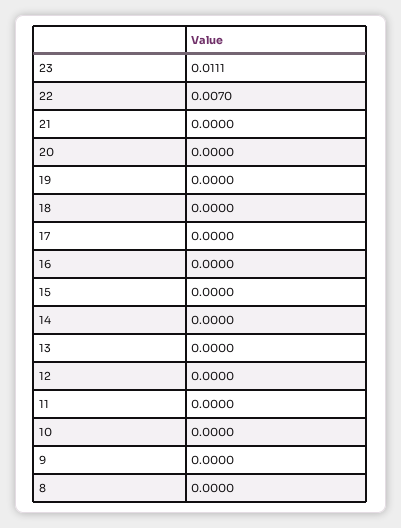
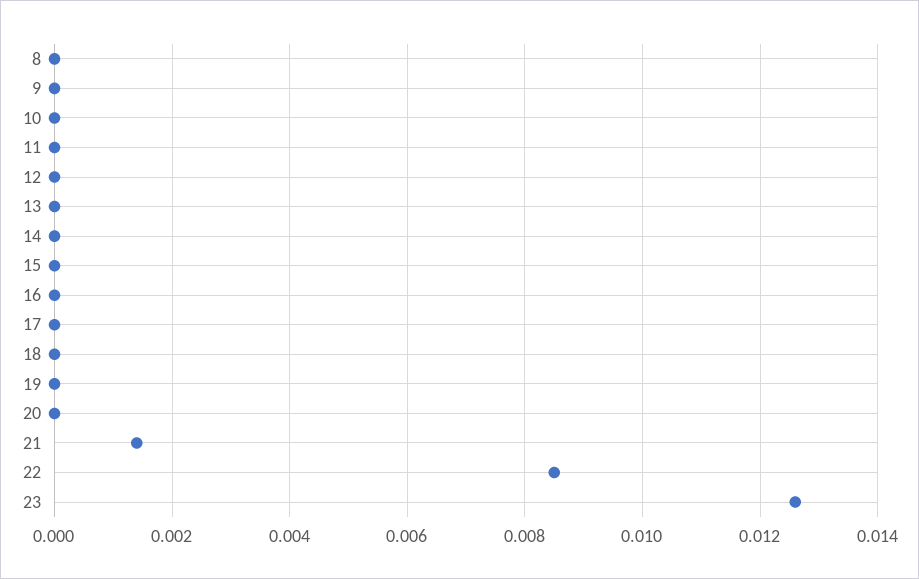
  {
-   "23": 0.0111,
+   "23": 0.0125,
-   "22": 0.007,
+   "22": 0.0085,
-   "21": 0,
+   "21": 0.0015,
    "20": 0,
    "19": 0,
    "18": 0,
    "17": 0,
    "16": 0,
    "15": 0,
    "14": 0,
    "13": 0,
    "12": 0,
    "11": 0,
    "10": 0,
    "9": 0,
    "8": 0
  }

